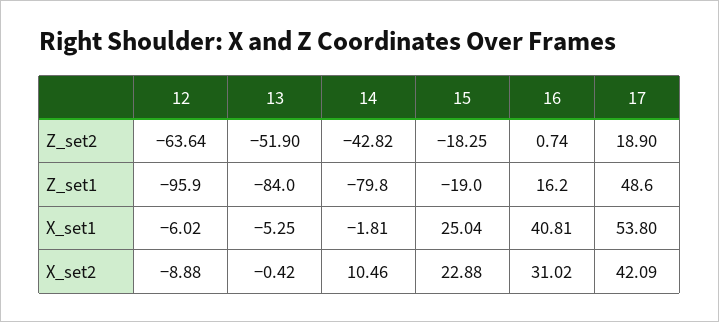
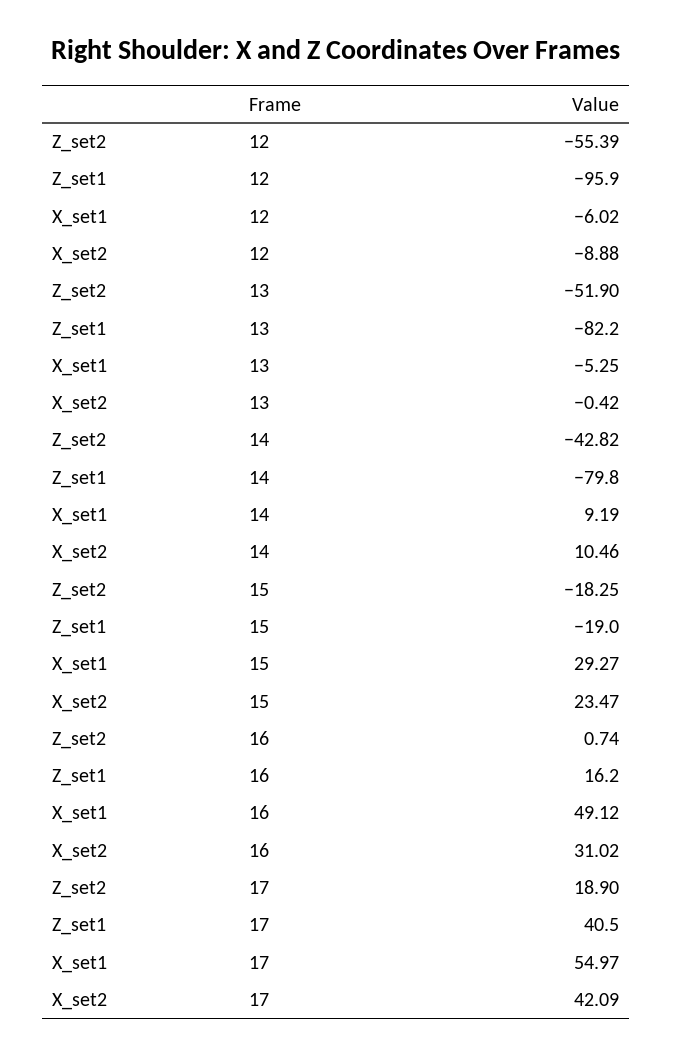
  {
    "12": {
-     "Z_set2": -63.64,
+     "Z_set2": -55.39,
      "Z_set1": -95.9,
      "X_set1": -6.02,
      "X_set2": -8.88
    },
    "13": {
      "Z_set2": -51.9,
-     "Z_set1": -84,
+     "Z_set1": -82.2,
      "X_set1": -5.25,
      "X_set2": -0.42
    },
    "14": {
      "Z_set2": -42.82,
      "Z_set1": -79.8,
-     "X_set1": -1.81,
+     "X_set1": 9.19,
      "X_set2": 10.46
    },
    "15": {
      "Z_set2": -18.25,
      "Z_set1": -19,
-     "X_set1": 25.04,
+     "X_set1": 29.27,
-     "X_set2": 22.88
+     "X_set2": 23.47
    },
    "16": {
      "Z_set2": 0.74,
      "Z_set1": 16.2,
-     "X_set1": 40.81,
+     "X_set1": 49.12,
      "X_set2": 31.02
    },
    "17": {
      "Z_set2": 18.9,
-     "Z_set1": 48.6,
+     "Z_set1": 40.5,
-     "X_set1": 53.8,
+     "X_set1": 54.97,
      "X_set2": 42.09
    }
  }

